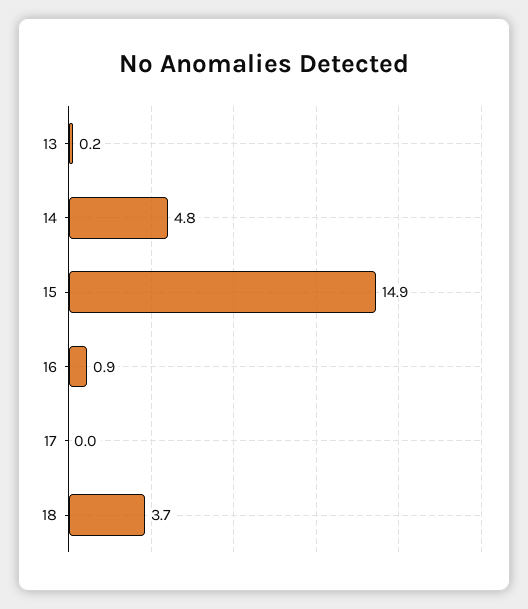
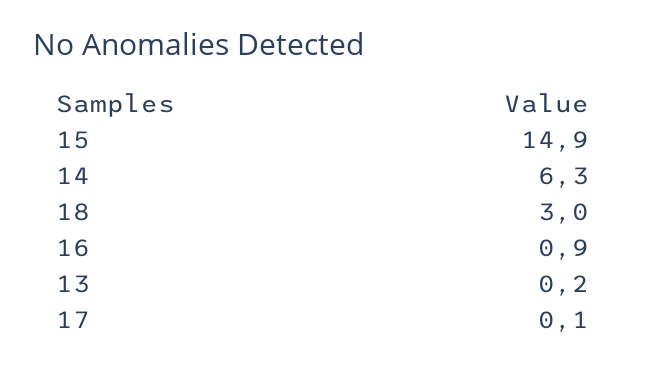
  {
    "13": 0.2,
-   "14": 4.8,
+   "14": 6.3,
    "15": 14.9,
    "16": 0.9,
-   "17": 0,
+   "17": 0.1,
-   "18": 3.7
+   "18": 3
  }

